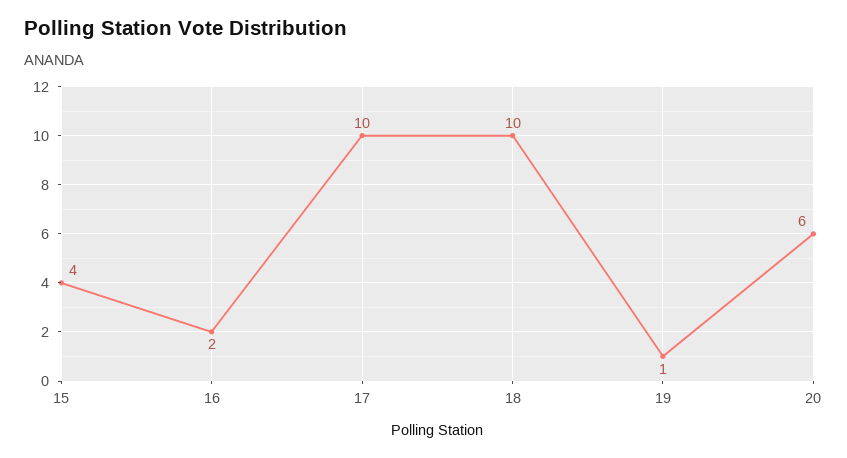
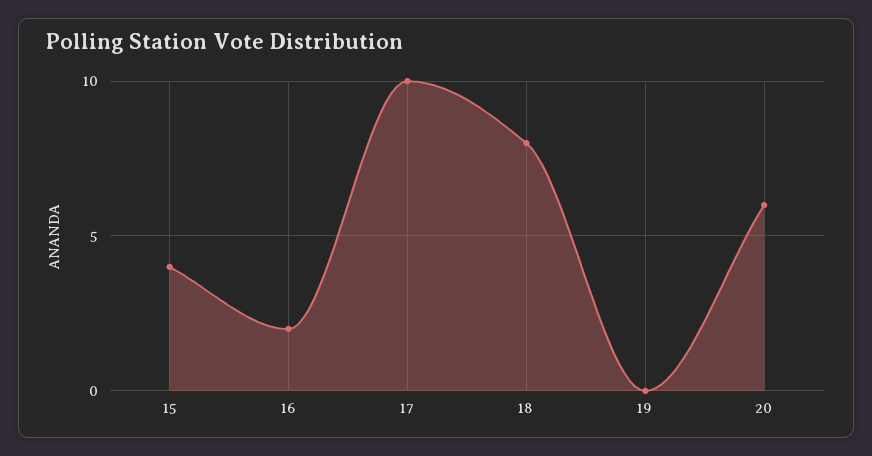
  {
    "15": 4,
    "16": 2,
    "17": 10,
-   "18": 10,
+   "18": 8,
-   "19": 1,
+   "19": 0,
    "20": 6
  }

